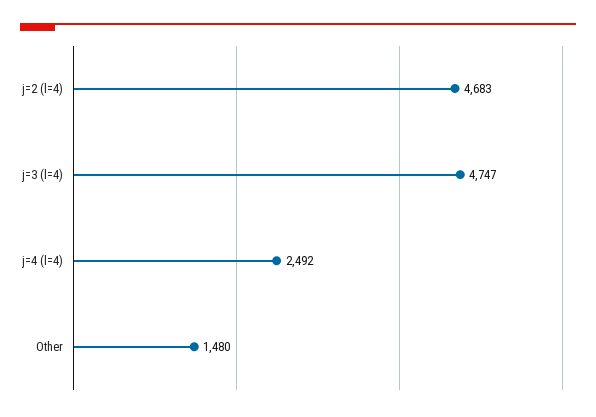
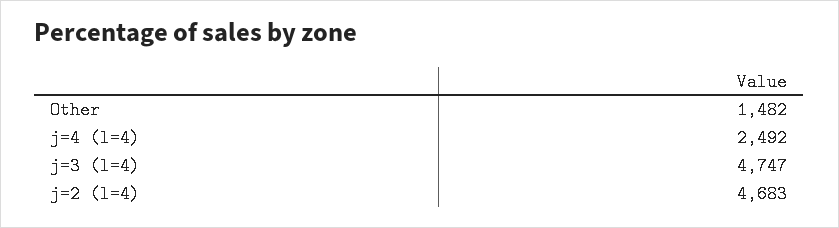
  {
    "j=2 (l=4)": 4683,
    "j=3 (l=4)": 4747,
    "j=4 (l=4)": 2492,
-   "Other": 1480
+   "Other": 1482
  }

